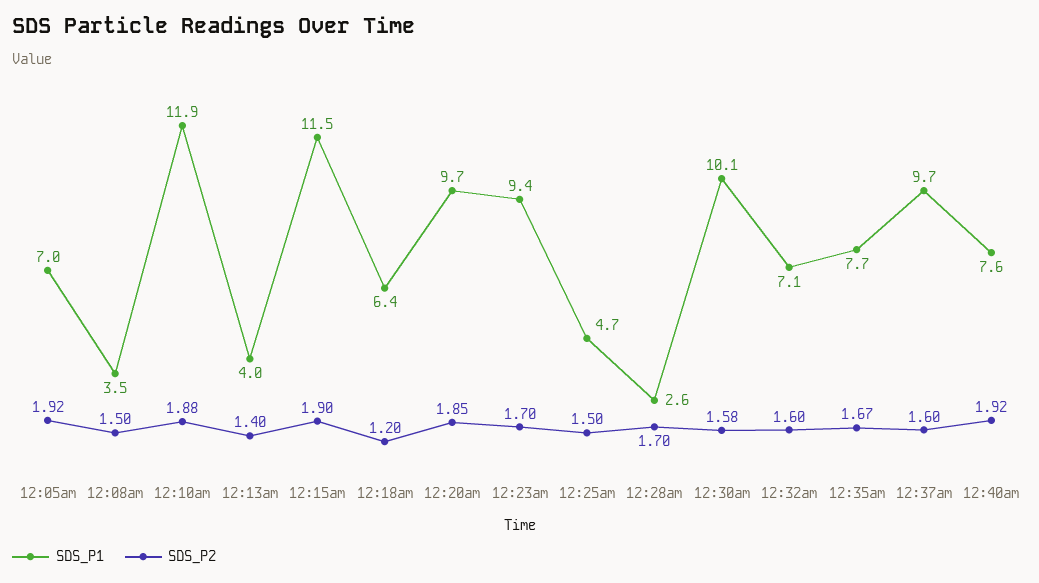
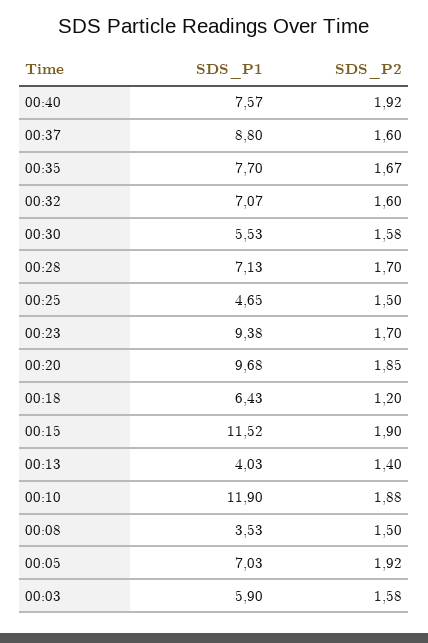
  {
    "SDS_P1": {
      "12:05am": 7.03,
      "12:08am": 3.53,
      "12:10am": 11.9,
      "12:13am": 4.03,
      "12:15am": 11.52,
      "12:18am": 6.43,
      "12:20am": 9.68,
      "12:23am": 9.38,
      "12:25am": 4.65,
-     "12:28am": 2.6,
+     "12:28am": 7.13,
-     "12:30am": 10.1,
+     "12:30am": 5.53,
      "12:32am": 7.07,
      "12:35am": 7.7,
-     "12:37am": 9.7,
+     "12:37am": 8.8,
-     "12:40am": 7.57
+     "12:40am": 7.57,
+     "00:03": 5.9
    },
    "SDS_P2": {
      "12:05am": 1.92,
      "12:08am": 1.5,
      "12:10am": 1.88,
      "12:13am": 1.4,
      "12:15am": 1.9,
      "12:18am": 1.2,
      "12:20am": 1.85,
      "12:23am": 1.7,
      "12:25am": 1.5,
      "12:28am": 1.7,
      "12:30am": 1.58,
      "12:32am": 1.6,
      "12:35am": 1.67,
      "12:37am": 1.6,
-     "12:40am": 1.92
+     "12:40am": 1.92,
+     "00:03": 1.58
    }
  }

